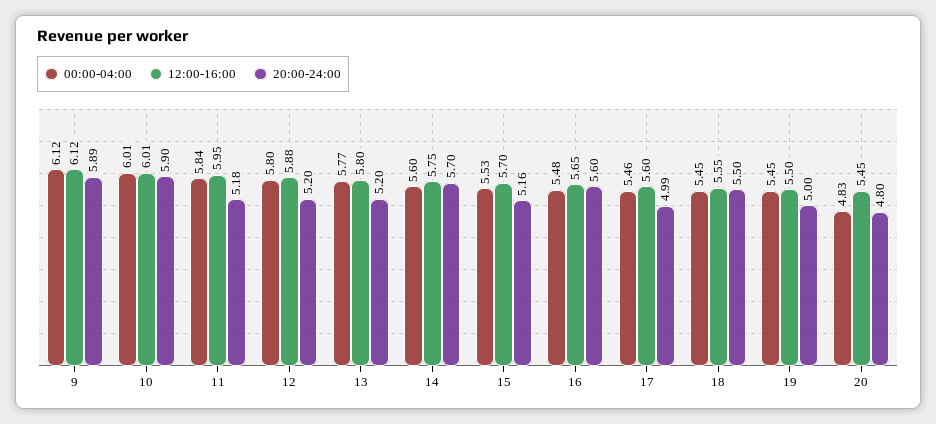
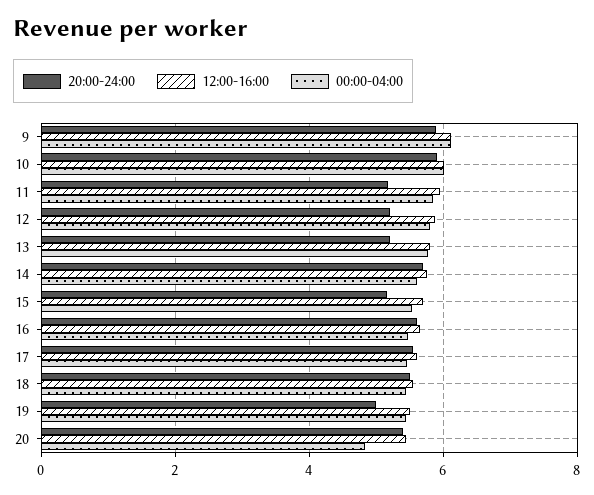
  {
    "00:00-04:00": {
      "9": 6.12,
      "10": 6.01,
      "11": 5.84,
      "12": 5.8,
      "13": 5.77,
      "14": 5.6,
      "15": 5.53,
      "16": 5.48,
      "17": 5.46,
      "18": 5.45,
      "19": 5.45,
      "20": 4.83
    },
    "12:00-16:00": {
      "9": 6.12,
      "10": 6.01,
      "11": 5.95,
      "12": 5.88,
      "13": 5.8,
      "14": 5.75,
      "15": 5.7,
      "16": 5.65,
      "17": 5.6,
      "18": 5.55,
      "19": 5.5,
      "20": 5.45
    },
    "20:00-24:00": {
      "9": 5.89,
      "10": 5.9,
      "11": 5.18,
      "12": 5.2,
      "13": 5.2,
      "14": 5.7,
      "15": 5.16,
      "16": 5.6,
-     "17": 4.99,
+     "17": 5.6,
      "18": 5.5,
      "19": 5,
-     "20": 4.8
+     "20": 5.4
    }
  }

